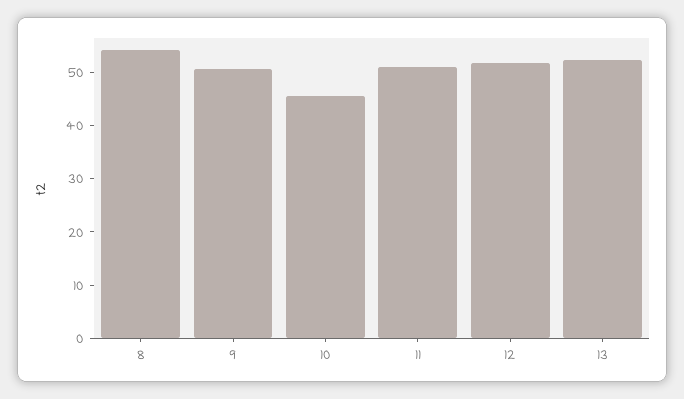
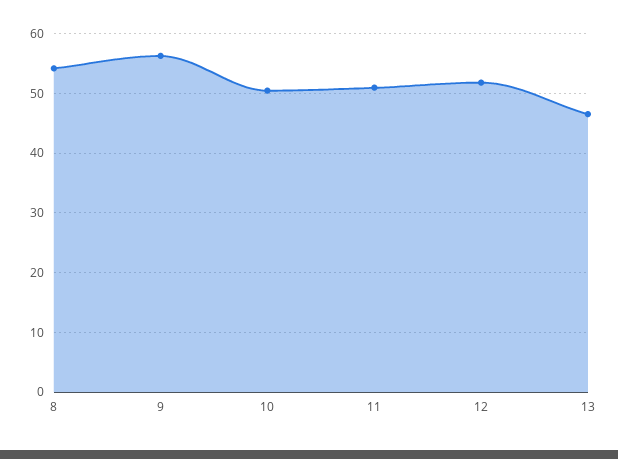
  {
    "8": 54,
-   "9": 50,
+   "9": 56,
-   "10": 46,
+   "10": 50,
    "11": 50,
    "12": 52,
-   "13": 52
+   "13": 46
  }

